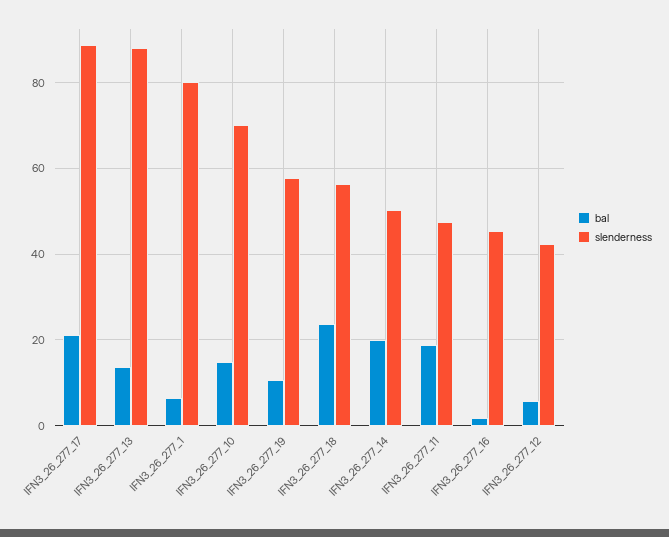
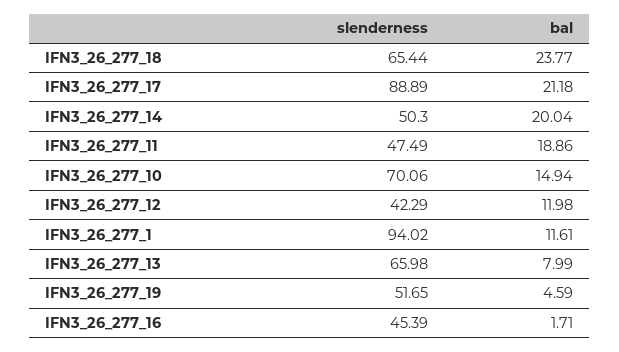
  {
    "bal": {
      "IFN3_26_277_17": 21.18,
-     "IFN3_26_277_13": 14,
+     "IFN3_26_277_13": 7.99,
-     "IFN3_26_277_1": 6,
+     "IFN3_26_277_1": 11.61,
      "IFN3_26_277_10": 14.94,
-     "IFN3_26_277_19": 10,
+     "IFN3_26_277_19": 4.59,
      "IFN3_26_277_18": 23.77,
      "IFN3_26_277_14": 20.04,
      "IFN3_26_277_11": 18.86,
      "IFN3_26_277_16": 1.71,
-     "IFN3_26_277_12": 6
+     "IFN3_26_277_12": 11.98
    },
    "slenderness": {
      "IFN3_26_277_17": 88.89,
-     "IFN3_26_277_13": 88,
+     "IFN3_26_277_13": 65.98,
-     "IFN3_26_277_1": 80,
+     "IFN3_26_277_1": 94.02,
      "IFN3_26_277_10": 70.06,
-     "IFN3_26_277_19": 58,
+     "IFN3_26_277_19": 51.65,
-     "IFN3_26_277_18": 56,
+     "IFN3_26_277_18": 65.44,
      "IFN3_26_277_14": 50.3,
      "IFN3_26_277_11": 47.49,
      "IFN3_26_277_16": 45.39,
      "IFN3_26_277_12": 42.29
    }
  }

